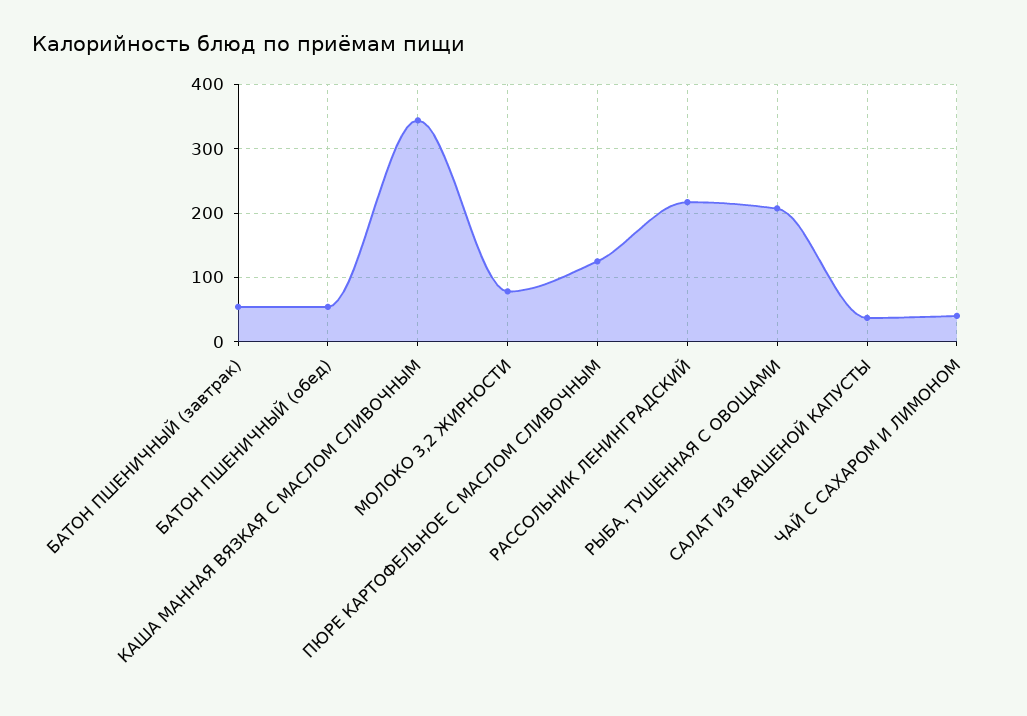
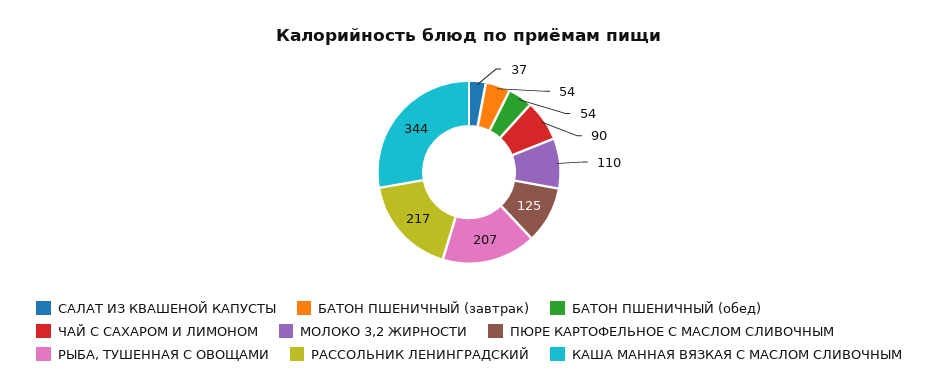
  {
    "БАТОН ПШЕНИЧНЫЙ (завтрак)": 54,
    "БАТОН ПШЕНИЧНЫЙ (обед)": 54,
    "КАША МАННАЯ ВЯЗКАЯ С МАСЛОМ СЛИВОЧНЫМ": 344,
-   "МОЛОКО 3,2 ЖИРНОСТИ": 80,
+   "МОЛОКО 3,2 ЖИРНОСТИ": 110,
    "ПЮРЕ КАРТОФЕЛЬНОЕ С МАСЛОМ СЛИВОЧНЫМ": 125,
    "РАССОЛЬНИК ЛЕНИНГРАДСКИЙ": 217,
    "РЫБА, ТУШЕННАЯ С ОВОЩАМИ": 207,
    "САЛАТ ИЗ КВАШЕНОЙ КАПУСТЫ": 37,
-   "ЧАЙ С САХАРОМ И ЛИМОНОМ": 40
+   "ЧАЙ С САХАРОМ И ЛИМОНОМ": 90
  }

